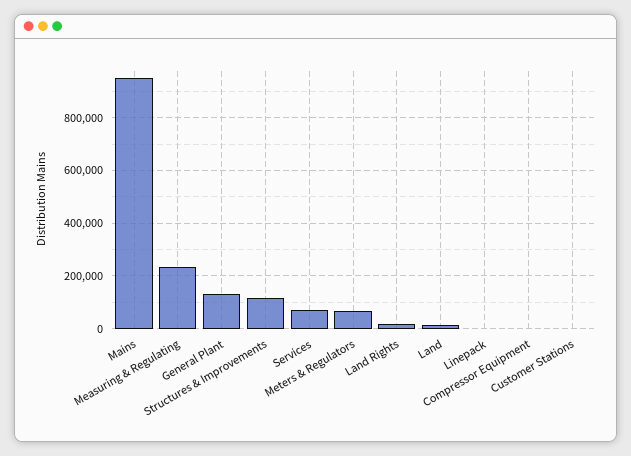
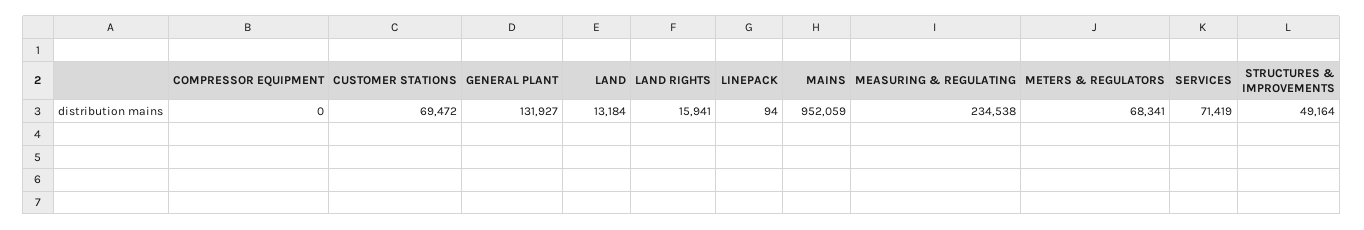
  {
    "Mains": 952059,
    "Measuring & Regulating": 234538,
    "General Plant": 131927,
-   "Structures & Improvements": 125000,
+   "Structures & Improvements": 49164,
    "Services": 71419,
    "Meters & Regulators": 68341,
    "Land Rights": 15941,
    "Land": 13184,
    "Linepack": 94,
    "Compressor Equipment": 0,
-   "Customer Stations": 0
+   "Customer Stations": 69472
  }

